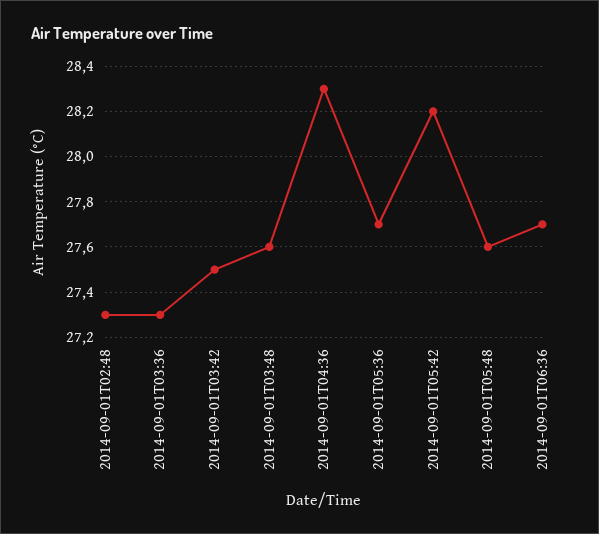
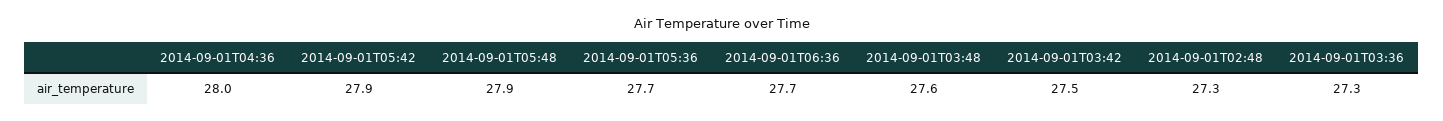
  {
    "2014-09-01T02:48": 27.3,
    "2014-09-01T03:36": 27.3,
    "2014-09-01T03:42": 27.5,
    "2014-09-01T03:48": 27.6,
-   "2014-09-01T04:36": 28.3,
+   "2014-09-01T04:36": 28,
    "2014-09-01T05:36": 27.7,
-   "2014-09-01T05:42": 28.2,
+   "2014-09-01T05:42": 27.9,
-   "2014-09-01T05:48": 27.6,
+   "2014-09-01T05:48": 27.9,
    "2014-09-01T06:36": 27.7
  }

